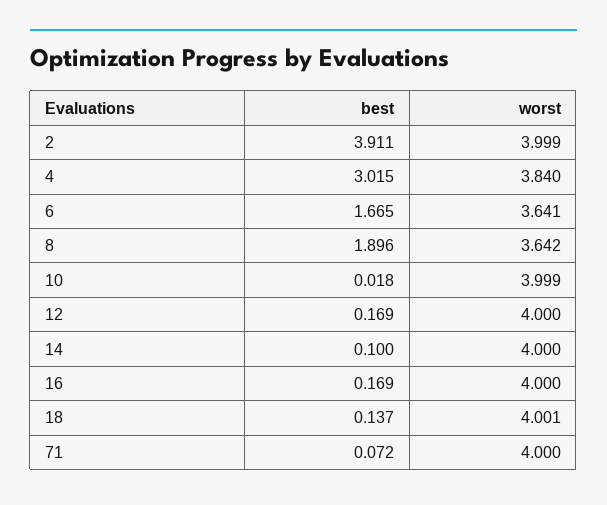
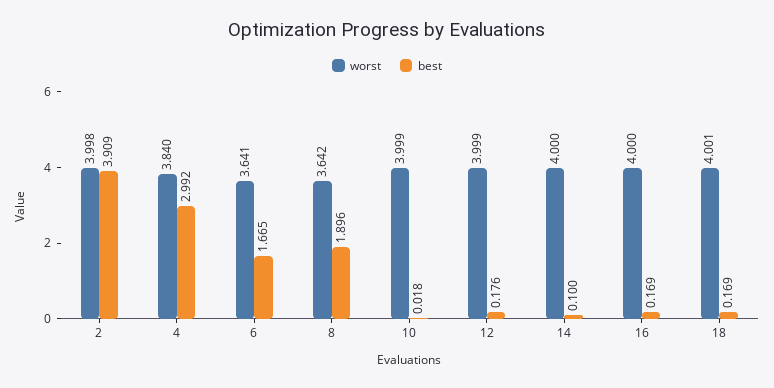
  {
    "best": {
-     "2": 3.911,
+     "2": 3.909,
-     "4": 3.015,
+     "4": 2.992,
      "6": 1.665,
      "8": 1.896,
      "10": 0.018,
-     "12": 0.169,
+     "12": 0.176,
      "14": 0.1,
      "16": 0.169,
-     "18": 0.137,
+     "18": 0.169
-     "71": 0.072
    },
    "worst": {
-     "2": 3.999,
+     "2": 3.998,
      "4": 3.84,
      "6": 3.641,
      "8": 3.642,
      "10": 3.999,
-     "12": 4,
+     "12": 3.999,
      "14": 4,
      "16": 4,
-     "18": 4.001,
+     "18": 4.001
-     "71": 4
    }
  }

